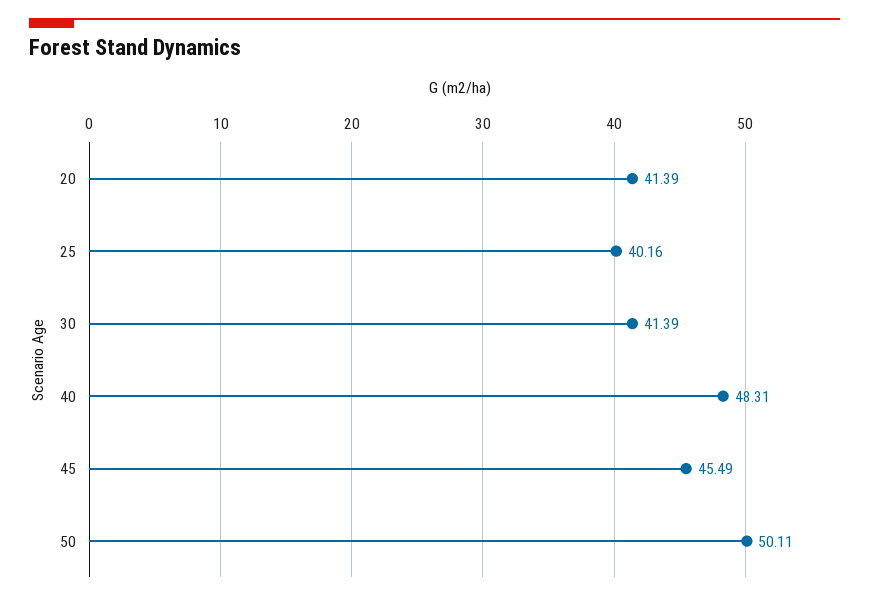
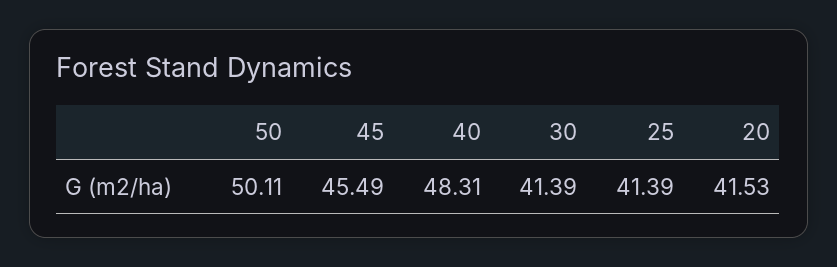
  {
-   "20": 41.39,
+   "20": 41.53,
-   "25": 40.16,
+   "25": 41.39,
    "30": 41.39,
    "40": 48.31,
    "45": 45.49,
    "50": 50.11
  }

